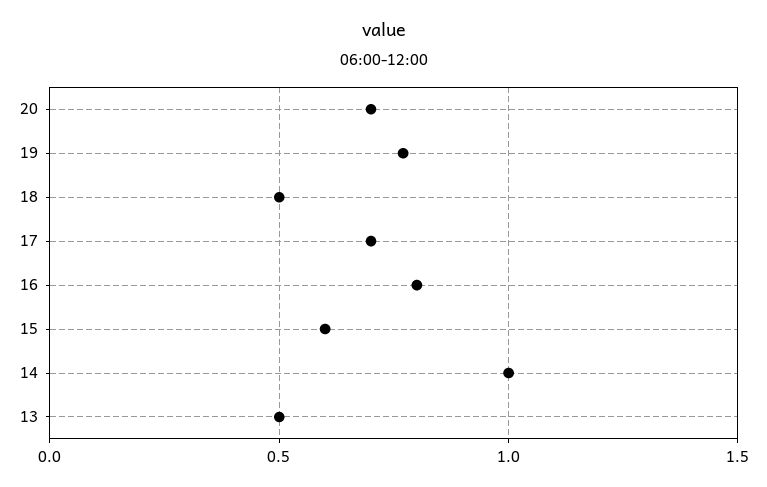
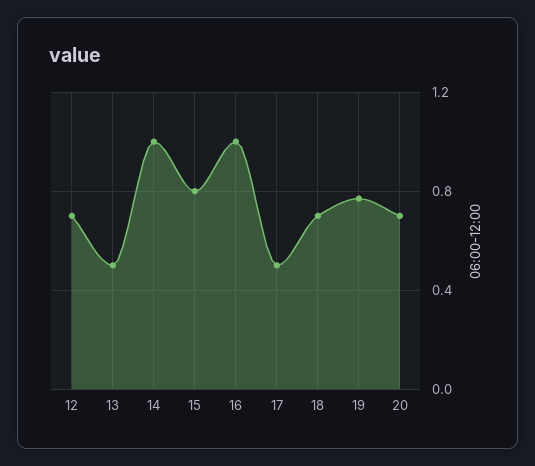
  {
    "20": 0.7,
    "19": 0.75,
-   "18": 0.5,
+   "18": 0.7,
-   "17": 0.7,
+   "17": 0.5,
-   "16": 0.8,
+   "16": 1,
-   "15": 0.6,
+   "15": 0.8,
    "14": 1,
-   "13": 0.5
+   "13": 0.5,
+   "12": 0.7
  }

